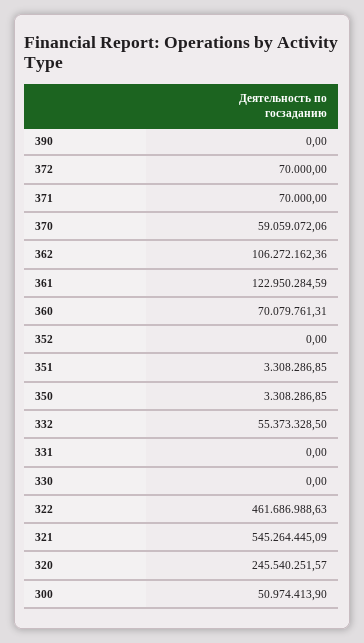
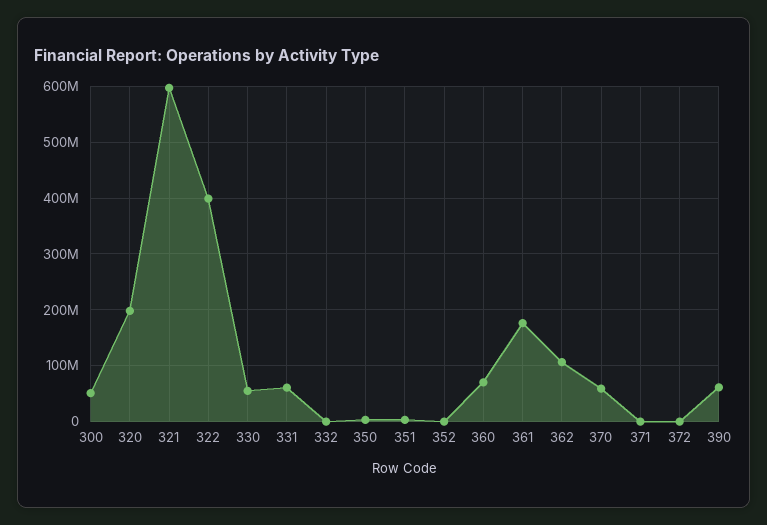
  {
-   "390": 0,
+   "390": 60000000,
    "372": 70000,
    "371": 70000,
    "370": 59059072.06,
    "362": 106272162.36,
-   "361": 122950284.59,
+   "361": 180000000,
    "360": 70079761.31,
    "352": 0,
    "351": 3308286.85,
    "350": 3308286.85,
-   "332": 55373328.5,
+   "332": 0,
-   "331": 0,
+   "331": 60000000,
-   "330": 0,
+   "330": 60000000,
-   "322": 461686988.63,
+   "322": 400000000,
-   "321": 545264445.09,
+   "321": 600000000,
-   "320": 245540251.57,
+   "320": 200000000,
    "300": 50974413.9
  }

